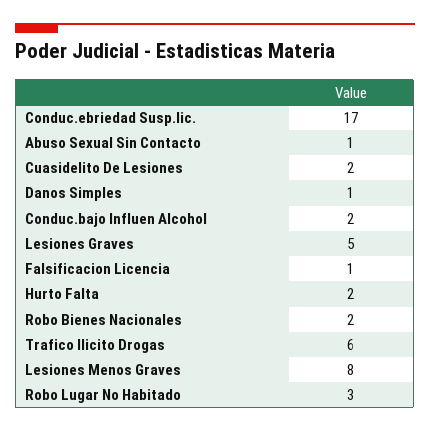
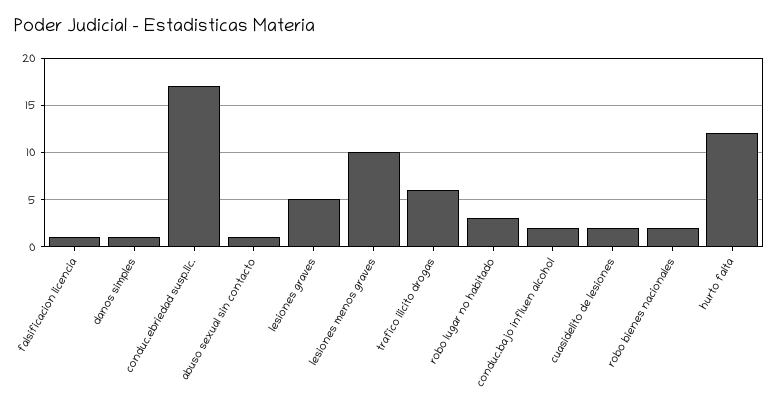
  {
    "Conduc.ebriedad Susp.lic.": 17,
    "Abuso Sexual Sin Contacto": 1,
    "Cuasidelito De Lesiones": 2,
    "Danos Simples": 1,
    "Conduc.bajo Influen Alcohol": 2,
    "Lesiones Graves": 5,
    "Falsificacion Licencia": 1,
-   "Hurto Falta": 2,
+   "Hurto Falta": 12,
    "Robo Bienes Nacionales": 2,
    "Trafico Ilicito Drogas": 6,
-   "Lesiones Menos Graves": 8,
+   "Lesiones Menos Graves": 10,
    "Robo Lugar No Habitado": 3
  }

